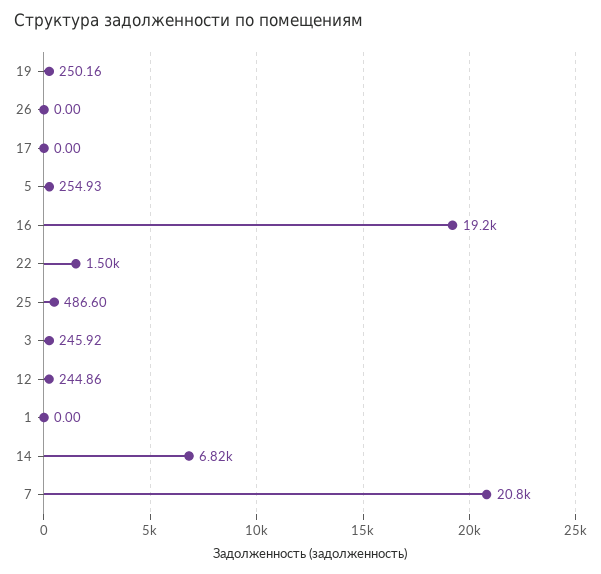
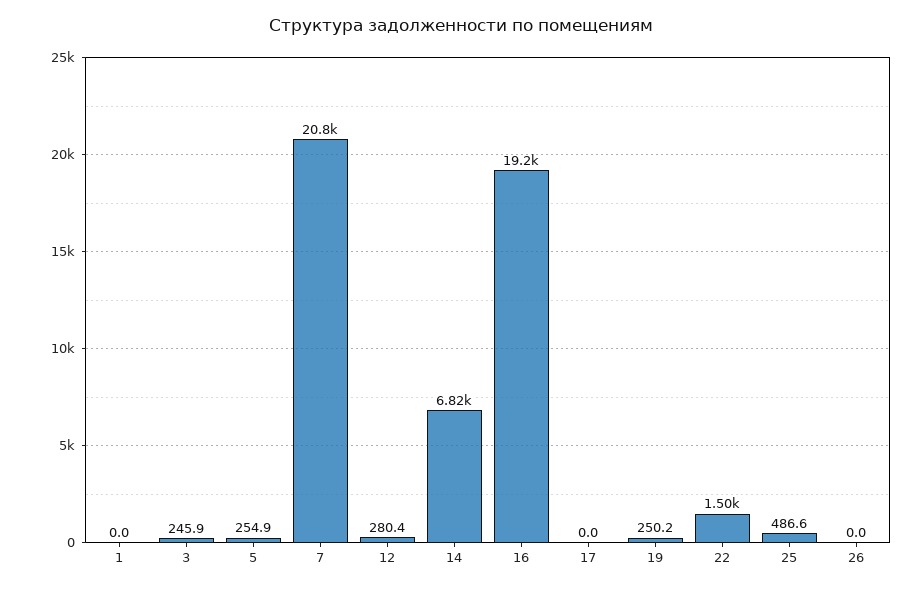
  {
    "19": 250.16,
    "26": 0,
    "17": 0,
    "5": 254.93,
    "16": 19200,
    "22": 1500,
    "25": 486.6,
    "3": 245.92,
-   "12": 244.86,
+   "12": 280.4,
    "1": 0,
    "14": 6820,
    "7": 20800
  }

